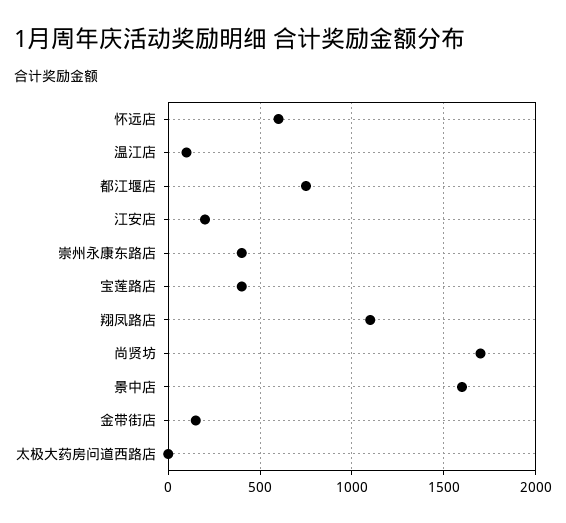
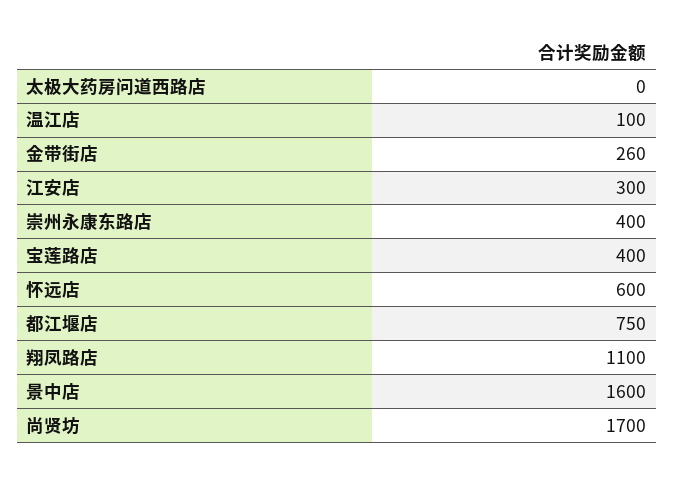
  {
    "怀远店": 600,
    "温江店": 100,
    "都江堰店": 750,
-   "江安店": 200,
+   "江安店": 300,
    "崇州永康东路店": 400,
    "宝莲路店": 400,
    "翔凤路店": 1100,
    "尚贤坊": 1700,
    "景中店": 1600,
-   "金带街店": 150,
+   "金带街店": 260,
    "太极大药房问道西路店": 0
  }

